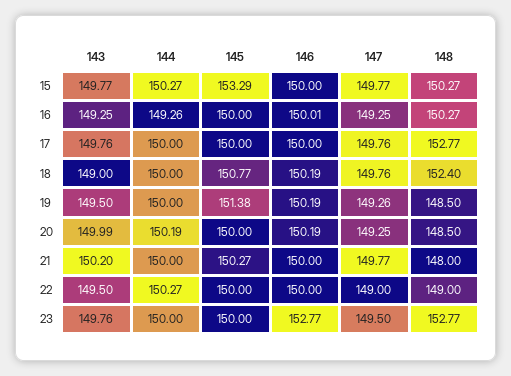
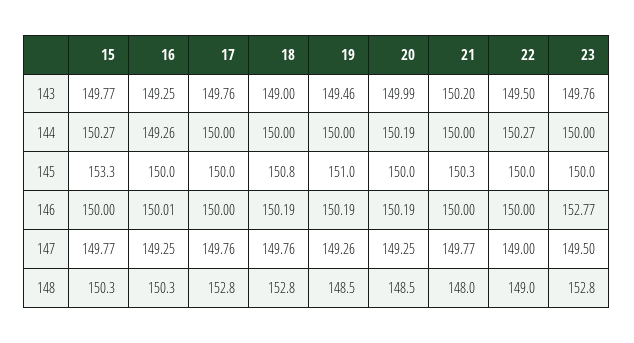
  {
    "143": {
      "15": 149.77,
      "16": 149.25,
      "17": 149.76,
      "18": 149,
-     "19": 149.5,
+     "19": 149.46,
      "20": 149.99,
      "21": 150.2,
      "22": 149.5,
      "23": 149.76
    },
    "144": {
      "15": 150.27,
      "16": 149.26,
      "17": 150,
      "18": 150,
      "19": 150,
      "20": 150.19,
      "21": 150,
      "22": 150.27,
      "23": 150
    },
    "145": {
      "15": 153.29,
      "16": 150,
      "17": 150,
      "18": 150.77,
-     "19": 151.38,
+     "19": 151,
      "20": 150,
      "21": 150.27,
      "22": 150,
      "23": 150
    },
    "146": {
      "15": 150,
      "16": 150.01,
      "17": 150,
      "18": 150.19,
      "19": 150.19,
      "20": 150.19,
      "21": 150,
      "22": 150,
      "23": 152.77
    },
    "147": {
      "15": 149.77,
      "16": 149.25,
      "17": 149.76,
      "18": 149.76,
      "19": 149.26,
      "20": 149.25,
      "21": 149.77,
      "22": 149,
      "23": 149.5
    },
    "148": {
      "15": 150.27,
      "16": 150.27,
      "17": 152.77,
-     "18": 152.4,
+     "18": 152.8,
      "19": 148.5,
      "20": 148.5,
      "21": 148,
      "22": 149,
      "23": 152.77
    }
  }

